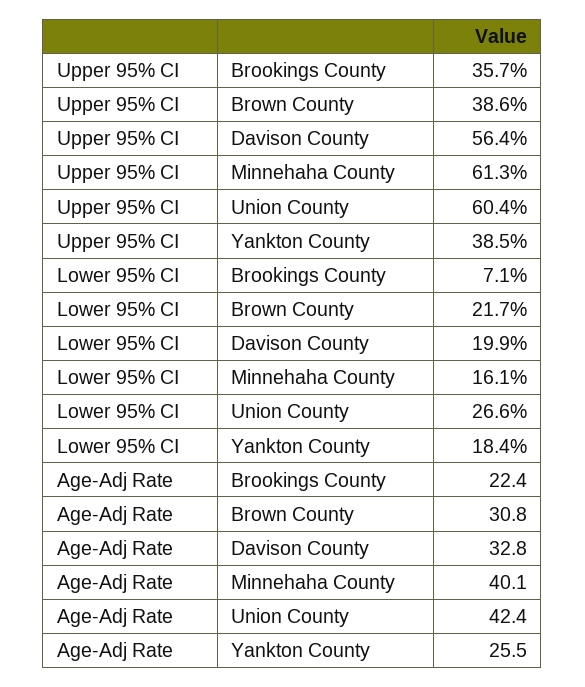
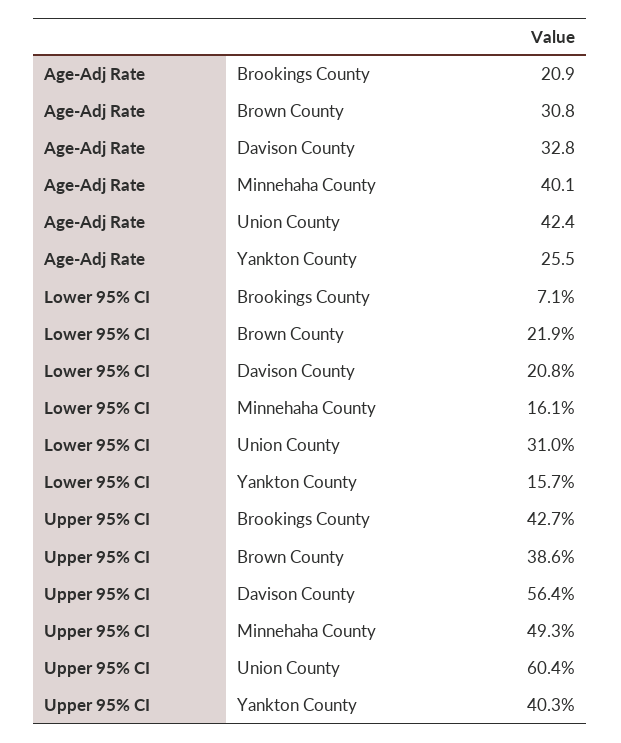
  {
    "Upper 95% CI": {
-     "Brookings County": 35.7,
+     "Brookings County": 42.7,
      "Brown County": 38.6,
      "Davison County": 56.4,
-     "Minnehaha County": 61.3,
+     "Minnehaha County": 49.3,
      "Union County": 60.4,
-     "Yankton County": 38.5
+     "Yankton County": 40.3
    },
    "Lower 95% CI": {
      "Brookings County": 7.1,
-     "Brown County": 21.7,
+     "Brown County": 21.9,
-     "Davison County": 19.9,
+     "Davison County": 20.8,
      "Minnehaha County": 16.1,
-     "Union County": 26.6,
+     "Union County": 31,
-     "Yankton County": 18.4
+     "Yankton County": 15.7
    },
    "Age-Adj Rate": {
-     "Brookings County": 22.4,
+     "Brookings County": 20.9,
      "Brown County": 30.8,
      "Davison County": 32.8,
      "Minnehaha County": 40.1,
      "Union County": 42.4,
      "Yankton County": 25.5
    }
  }

